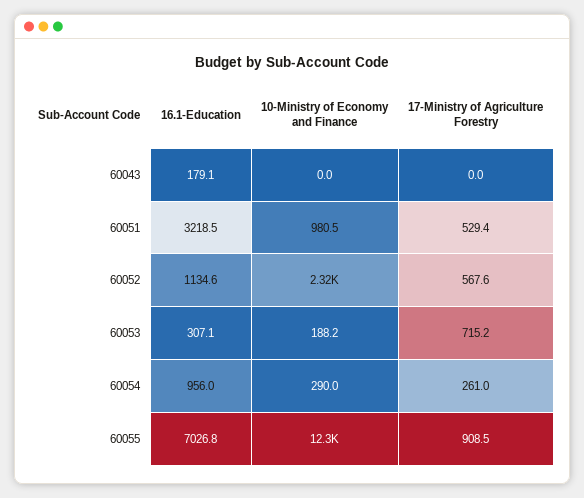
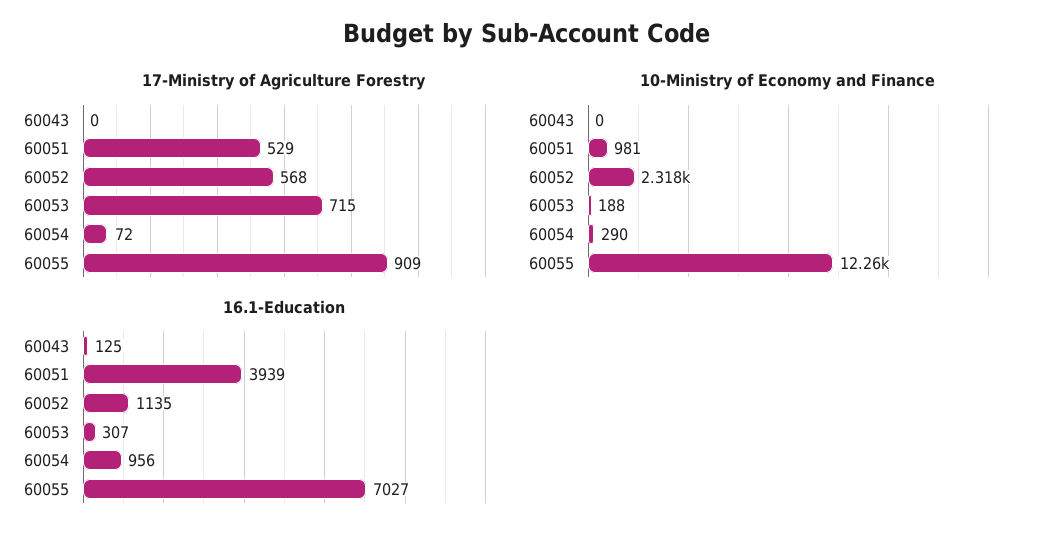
  {
    "16.1-Education": {
-     "60043": 179.1,
+     "60043": 125,
-     "60051": 3218.5,
+     "60051": 3939,
      "60052": 1134.6,
      "60053": 307.1,
      "60054": 956,
      "60055": 7026.8
    },
    "10-Ministry of Economy and Finance": {
      "60043": 0,
      "60051": 980.5,
      "60052": 2318,
      "60053": 188.2,
      "60054": 290,
      "60055": 12260
    },
    "17-Ministry of Agriculture Forestry": {
      "60043": 0,
      "60051": 529.4,
      "60052": 567.6,
      "60053": 715.2,
-     "60054": 261,
+     "60054": 72,
      "60055": 908.5
    }
  }

